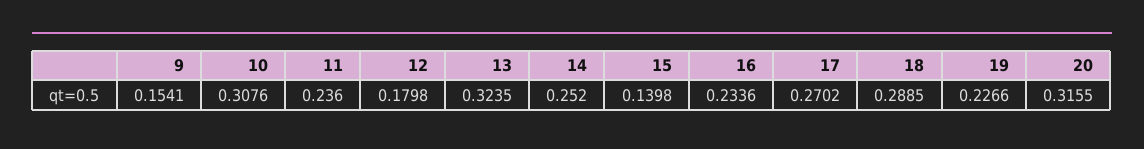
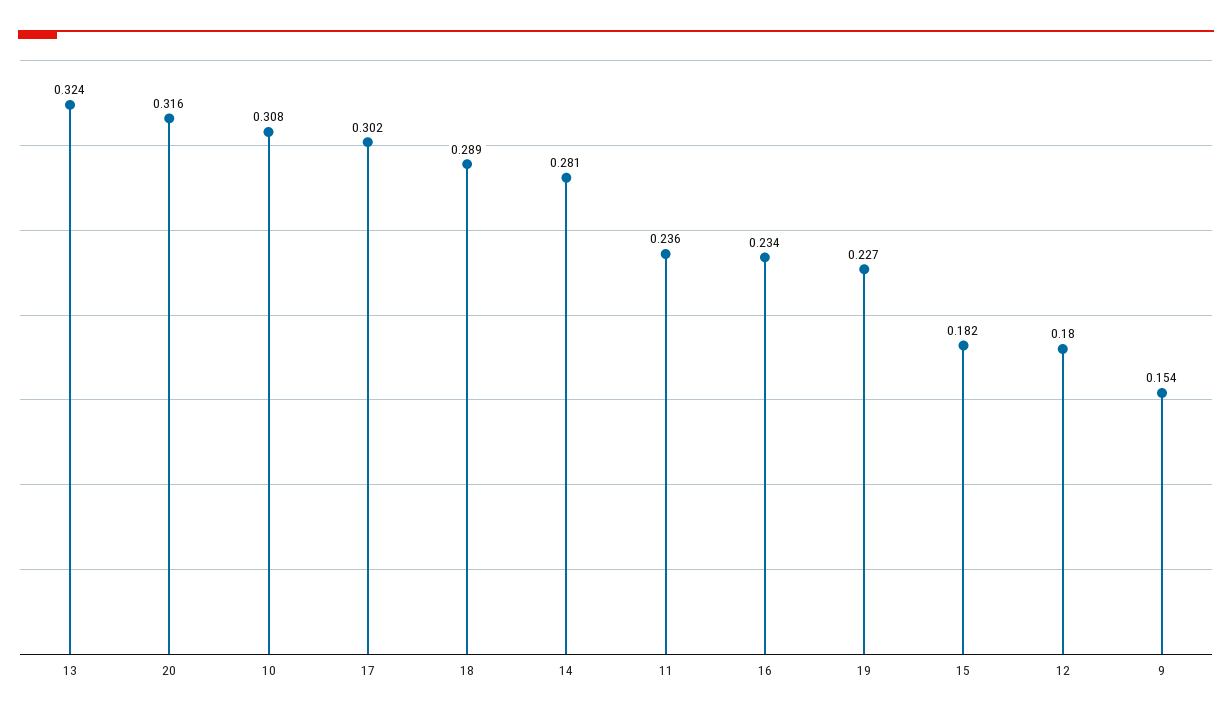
  {
    "9": 0.1541,
    "10": 0.3076,
    "11": 0.236,
    "12": 0.1798,
    "13": 0.3235,
-   "14": 0.252,
+   "14": 0.281,
-   "15": 0.1398,
+   "15": 0.182,
    "16": 0.2336,
-   "17": 0.2702,
+   "17": 0.302,
    "18": 0.2885,
    "19": 0.2266,
    "20": 0.3155
  }

